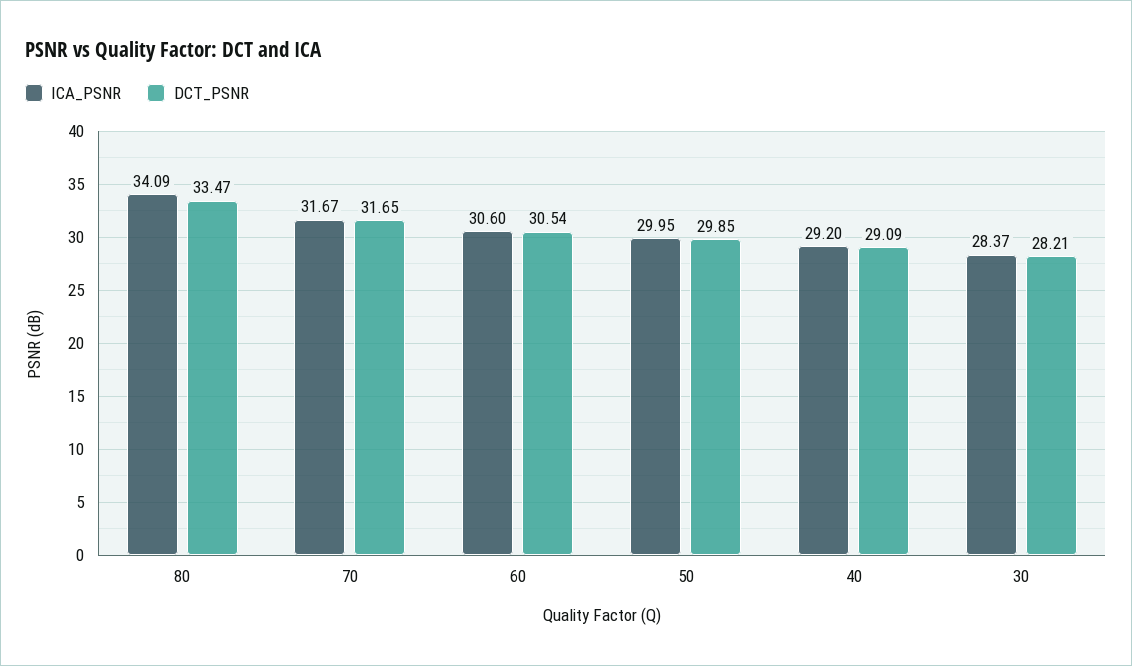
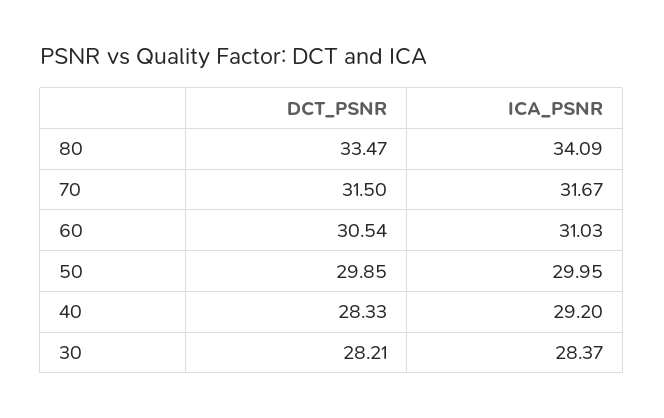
  {
    "ICA_PSNR": {
      "80": 34.09,
      "70": 31.67,
-     "60": 30.6,
+     "60": 31.03,
      "50": 29.95,
      "40": 29.2,
      "30": 28.37
    },
    "DCT_PSNR": {
      "80": 33.47,
-     "70": 31.65,
+     "70": 31.5,
      "60": 30.54,
      "50": 29.85,
-     "40": 29.09,
+     "40": 28.33,
      "30": 28.21
    }
  }

